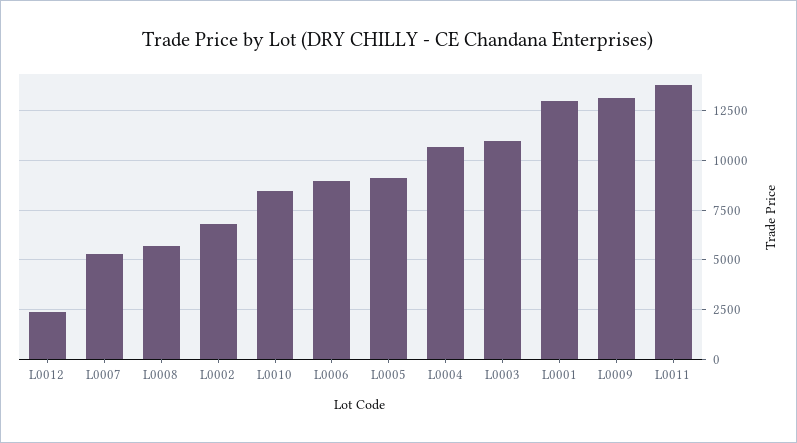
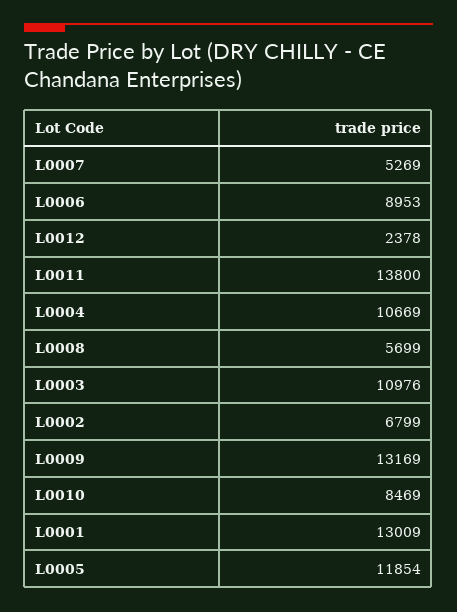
  {
    "L0012": 2378,
    "L0007": 5269,
    "L0008": 5699,
    "L0002": 6799,
    "L0010": 8469,
    "L0006": 8953,
-   "L0005": 9000,
+   "L0005": 11854,
    "L0004": 10669,
    "L0003": 10976,
    "L0001": 13009,
    "L0009": 13169,
    "L0011": 13800
  }

